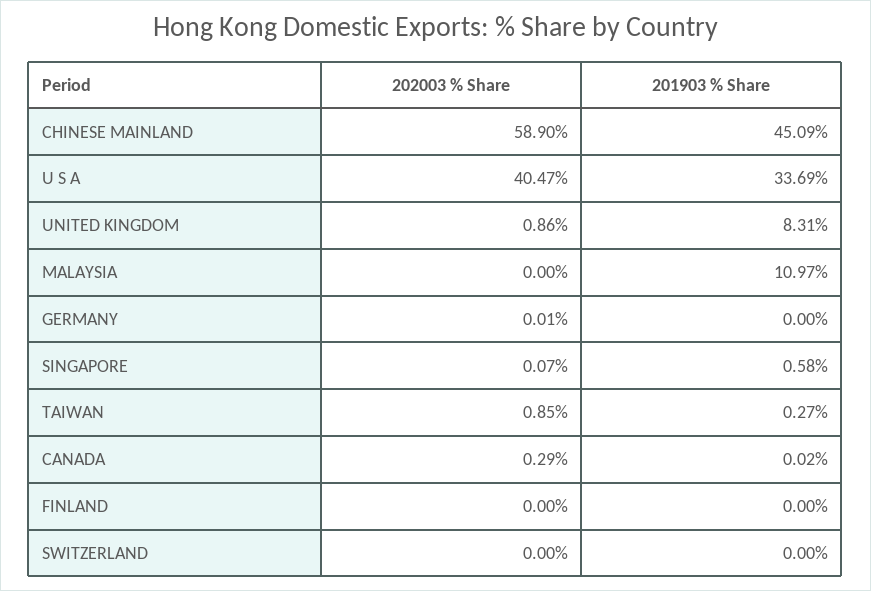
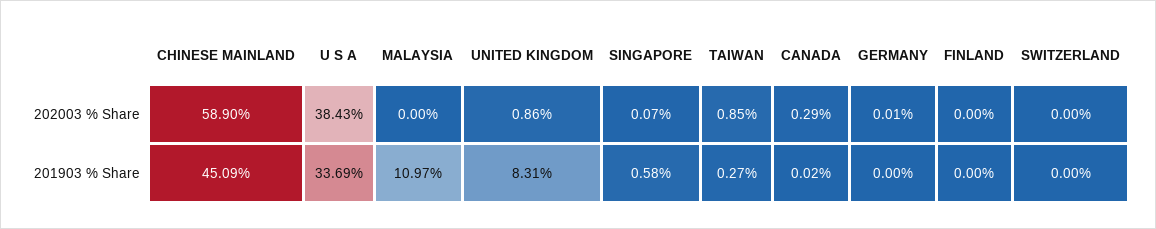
  {
    "202003 % Share": {
      "CHINESE MAINLAND": 58.9,
-     "U S A": 40.47,
+     "U S A": 38.43,
      "UNITED KINGDOM": 0.86,
      "MALAYSIA": 0,
      "GERMANY": 0.01,
      "SINGAPORE": 0.07,
      "TAIWAN": 0.85,
      "CANADA": 0.29,
      "FINLAND": 0,
      "SWITZERLAND": 0
    },
    "201903 % Share": {
      "CHINESE MAINLAND": 45.09,
      "U S A": 33.69,
      "UNITED KINGDOM": 8.31,
      "MALAYSIA": 10.97,
      "GERMANY": 0,
      "SINGAPORE": 0.58,
      "TAIWAN": 0.27,
      "CANADA": 0.02,
      "FINLAND": 0,
      "SWITZERLAND": 0
    }
  }

